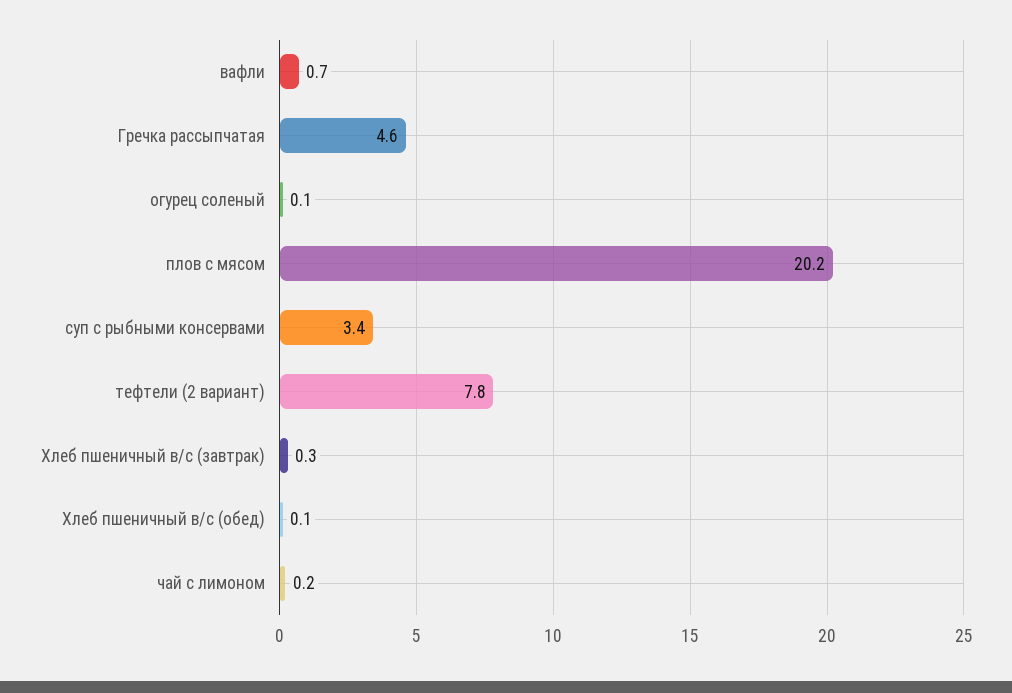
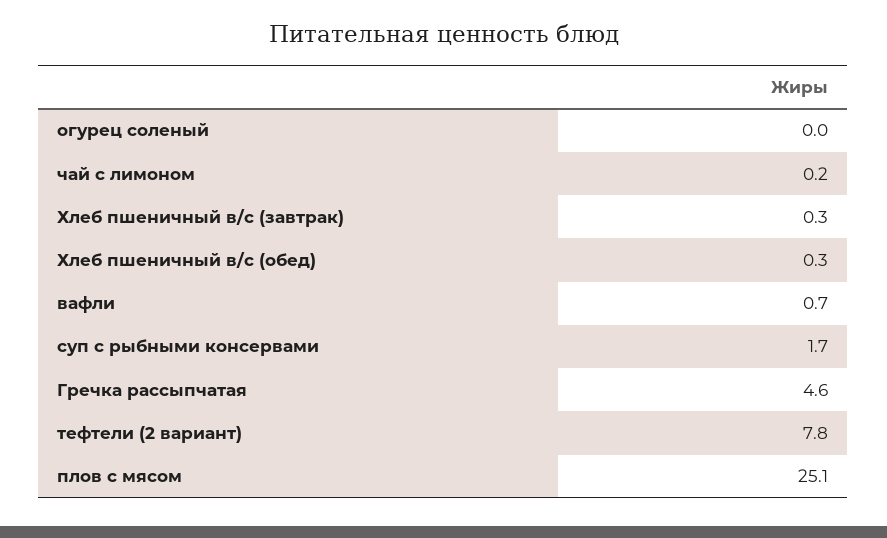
  {
    "вафли": 0.7,
    "Гречка рассыпчатая": 4.6,
-   "огурец соленый": 0.1,
+   "огурец соленый": 0,
-   "плов с мясом": 20.2,
+   "плов с мясом": 25.1,
-   "суп с рыбными консервами": 3.4,
+   "суп с рыбными консервами": 1.7,
    "тефтели (2 вариант)": 7.8,
    "Хлеб пшеничный в/с (завтрак)": 0.3,
-   "Хлеб пшеничный в/с (обед)": 0.1,
+   "Хлеб пшеничный в/с (обед)": 0.3,
    "чай с лимоном": 0.2
  }

